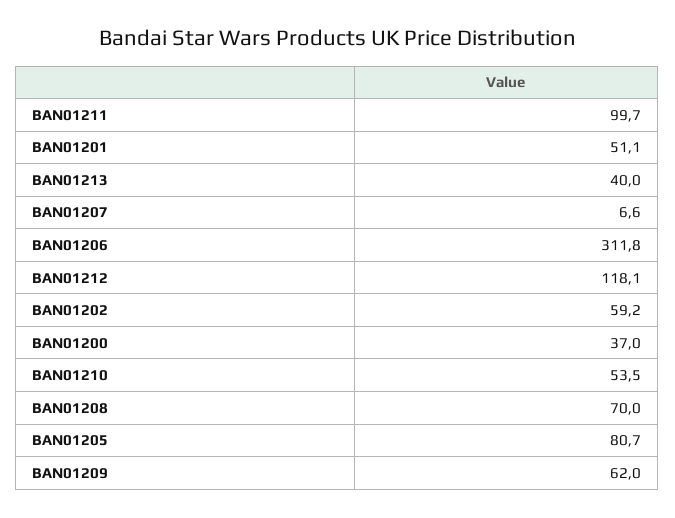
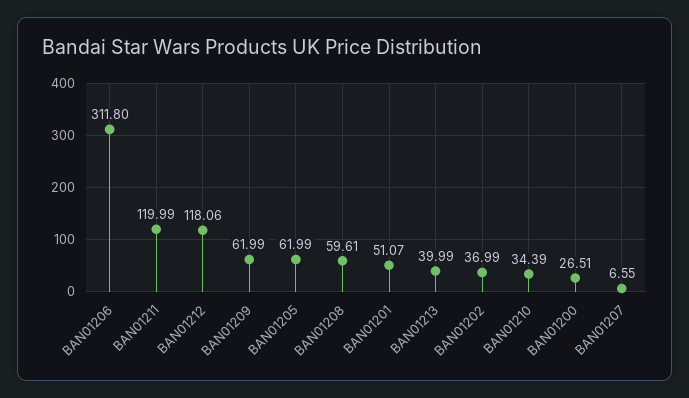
  {
-   "BAN01211": 99.7,
+   "BAN01211": 119.99,
    "BAN01201": 51.07,
    "BAN01213": 39.99,
    "BAN01207": 6.55,
    "BAN01206": 311.8,
    "BAN01212": 118.06,
-   "BAN01202": 59.2,
+   "BAN01202": 36.99,
-   "BAN01200": 37,
+   "BAN01200": 26.51,
-   "BAN01210": 53.5,
+   "BAN01210": 34.39,
-   "BAN01208": 70,
+   "BAN01208": 59.61,
-   "BAN01205": 80.7,
+   "BAN01205": 61.99,
    "BAN01209": 61.99
  }

